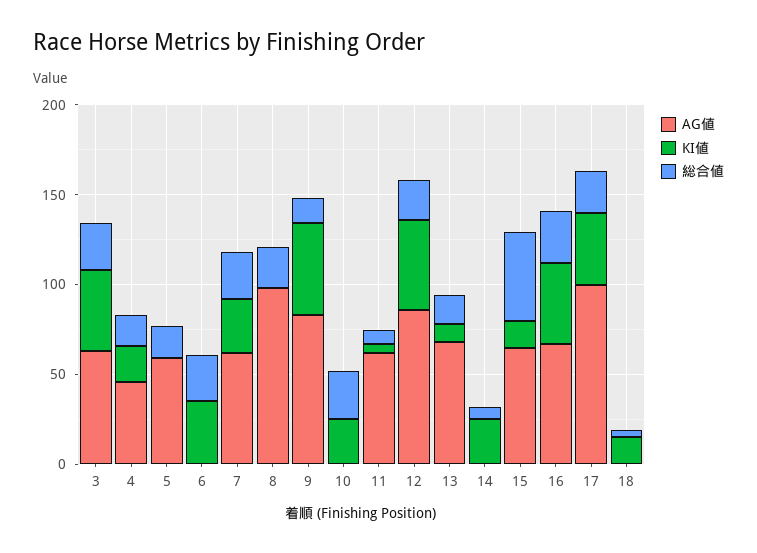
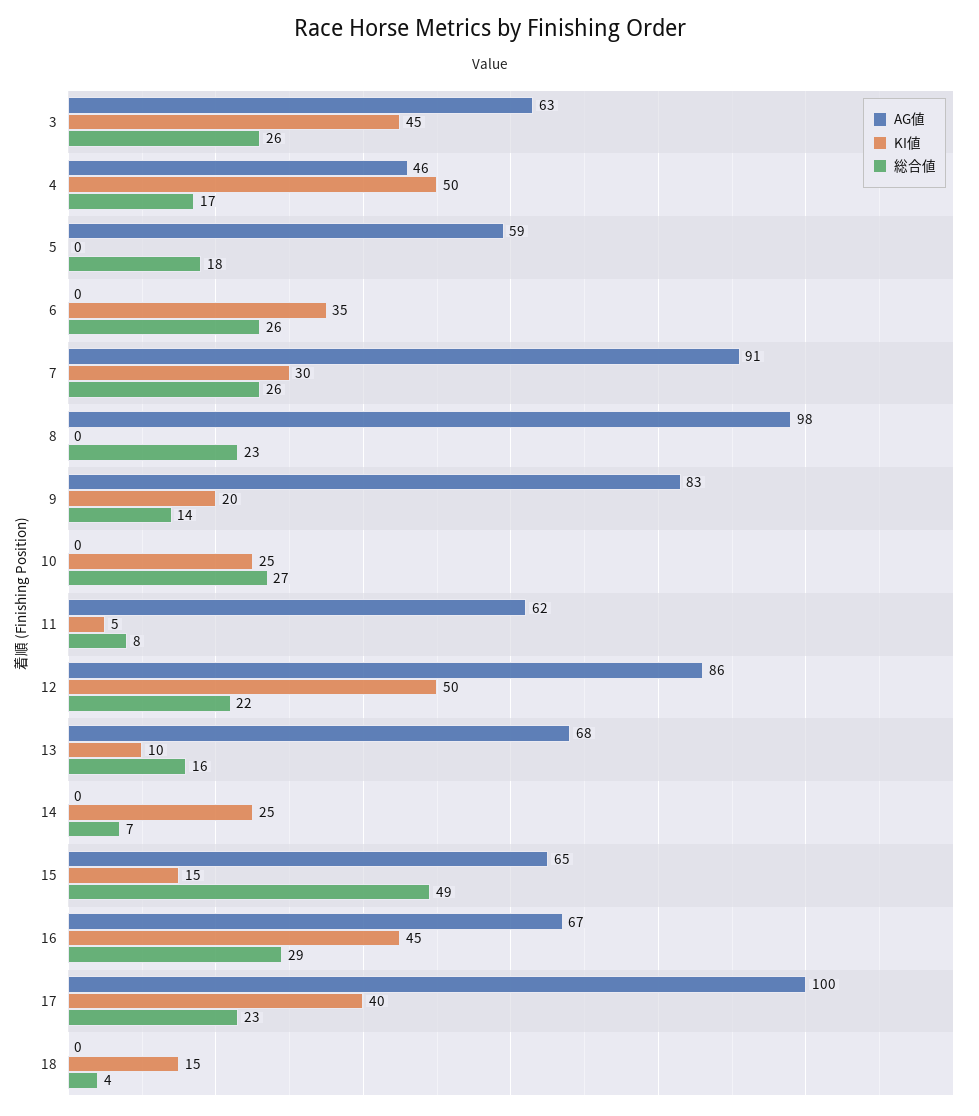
  {
    "AG値": {
      "3": 63,
      "4": 46,
      "5": 59,
      "6": 0,
-     "7": 60,
+     "7": 91,
      "8": 98,
      "9": 83,
      "10": 0,
      "11": 62,
      "12": 86,
      "13": 68,
      "14": 0,
      "15": 65,
      "16": 67,
      "17": 100,
      "18": 0
    },
    "KI値": {
      "3": 45,
-     "4": 20,
+     "4": 50,
      "5": 0,
      "6": 35,
      "7": 30,
      "8": 0,
-     "9": 50,
+     "9": 20,
      "10": 25,
      "11": 5,
      "12": 50,
      "13": 10,
      "14": 25,
      "15": 15,
      "16": 45,
      "17": 40,
      "18": 15
    },
    "総合値": {
      "3": 26,
      "4": 17,
      "5": 18,
      "6": 26,
      "7": 26,
      "8": 23,
      "9": 14,
      "10": 27,
      "11": 8,
      "12": 22,
      "13": 16,
      "14": 7,
      "15": 49,
      "16": 29,
      "17": 23,
      "18": 4
    }
  }

